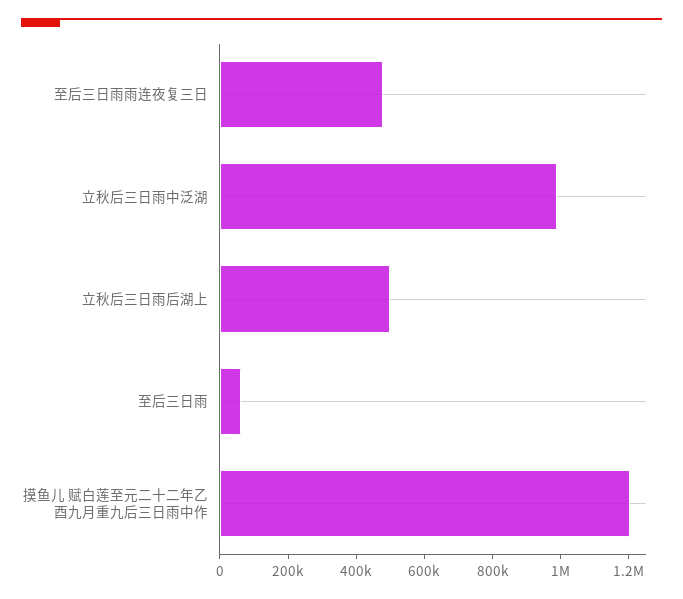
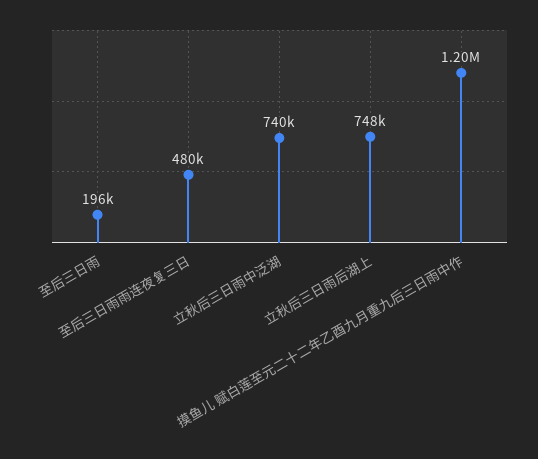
  {
    "至后三日雨雨连夜复三日": 480000,
-   "立秋后三日雨中泛湖": 1000000,
+   "立秋后三日雨中泛湖": 740000,
-   "立秋后三日雨后湖上": 500000,
+   "立秋后三日雨后湖上": 748000,
-   "至后三日雨": 50000,
+   "至后三日雨": 196000,
    "摸鱼儿 赋白莲至元二十二年乙酉九月重九后三日雨中作": 1200000
  }

